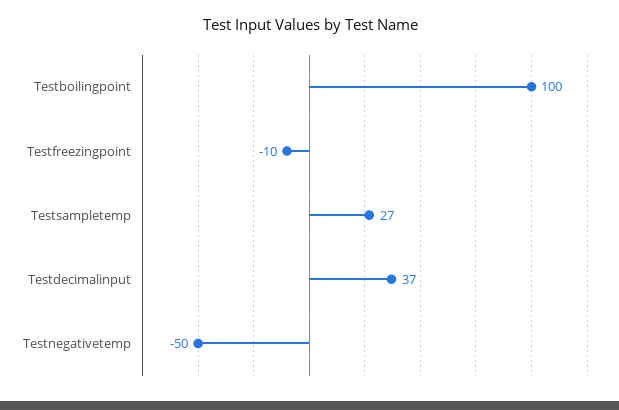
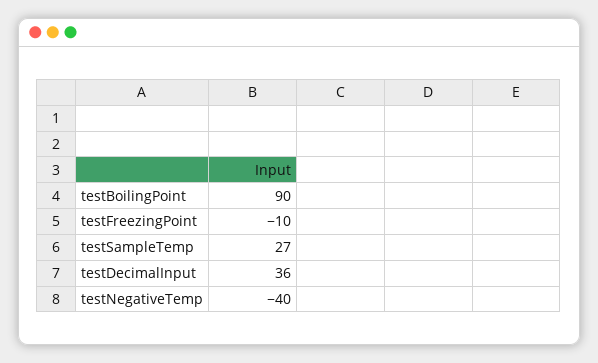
  {
-   "Testboilingpoint": 100,
+   "Testboilingpoint": 90,
    "Testfreezingpoint": -10,
    "Testsampletemp": 27,
-   "Testdecimalinput": 37,
+   "Testdecimalinput": 36,
-   "Testnegativetemp": -50
+   "Testnegativetemp": -40
  }

